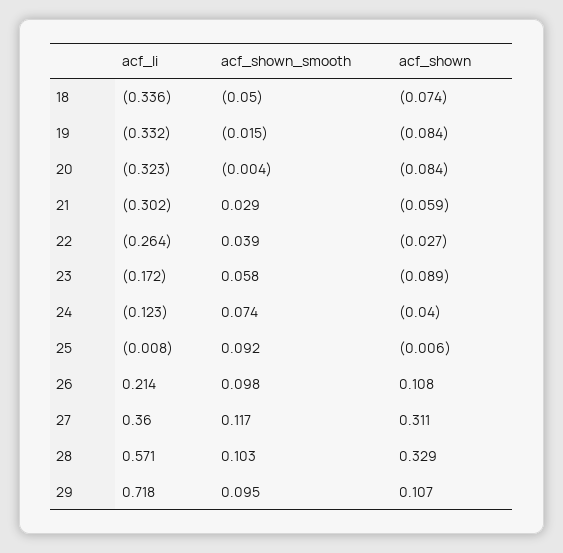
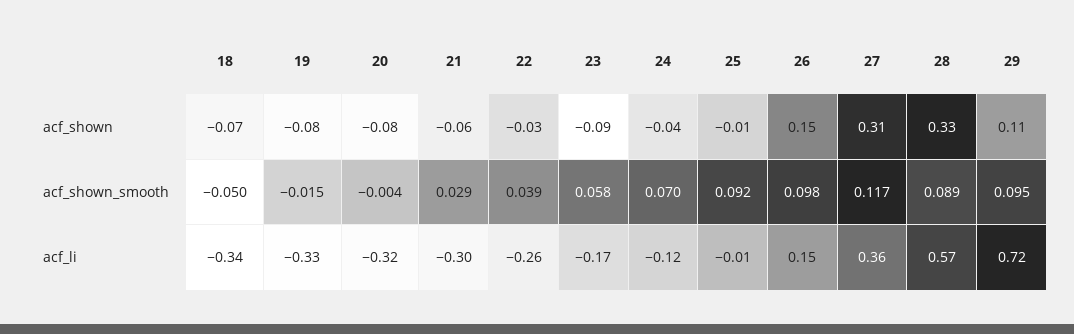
  {
    "acf_li": {
      "18": -0.336,
      "19": -0.332,
      "20": -0.323,
      "21": -0.302,
      "22": -0.264,
      "23": -0.172,
      "24": -0.123,
      "25": -0.008,
-     "26": 0.214,
+     "26": 0.15,
      "27": 0.36,
      "28": 0.571,
      "29": 0.718
    },
    "acf_shown_smooth": {
      "18": -0.05,
      "19": -0.015,
      "20": -0.004,
      "21": 0.029,
      "22": 0.039,
      "23": 0.058,
-     "24": 0.074,
+     "24": 0.07,
      "25": 0.092,
      "26": 0.098,
      "27": 0.117,
-     "28": 0.103,
+     "28": 0.089,
      "29": 0.095
    },
    "acf_shown": {
      "18": -0.074,
      "19": -0.084,
      "20": -0.084,
      "21": -0.059,
      "22": -0.027,
      "23": -0.089,
      "24": -0.04,
      "25": -0.006,
-     "26": 0.108,
+     "26": 0.15,
      "27": 0.311,
      "28": 0.329,
      "29": 0.107
    }
  }

